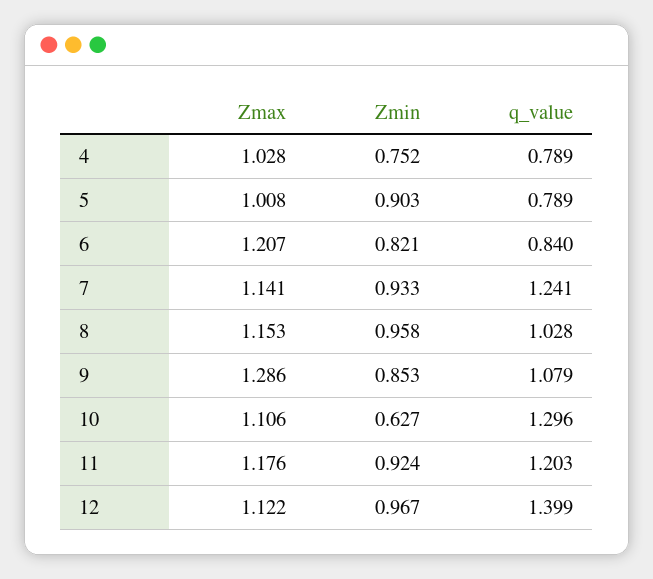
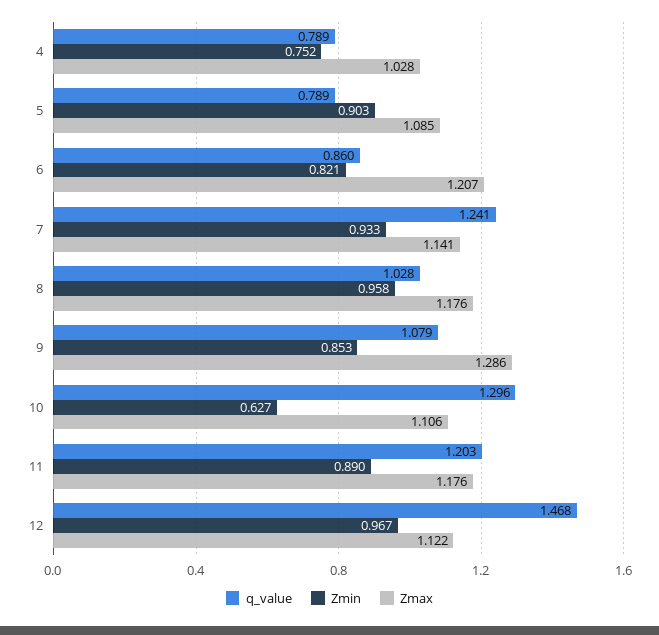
  {
    "Zmax": {
      "4": 1.028,
-     "5": 1.008,
+     "5": 1.085,
      "6": 1.207,
      "7": 1.141,
-     "8": 1.153,
+     "8": 1.176,
      "9": 1.286,
      "10": 1.106,
      "11": 1.176,
      "12": 1.122
    },
    "Zmin": {
      "4": 0.752,
      "5": 0.903,
      "6": 0.821,
      "7": 0.933,
      "8": 0.958,
      "9": 0.853,
      "10": 0.627,
-     "11": 0.924,
+     "11": 0.89,
      "12": 0.967
    },
    "q_value": {
      "4": 0.789,
      "5": 0.789,
-     "6": 0.84,
+     "6": 0.86,
      "7": 1.241,
      "8": 1.028,
      "9": 1.079,
      "10": 1.296,
      "11": 1.203,
-     "12": 1.399
+     "12": 1.468
    }
  }

